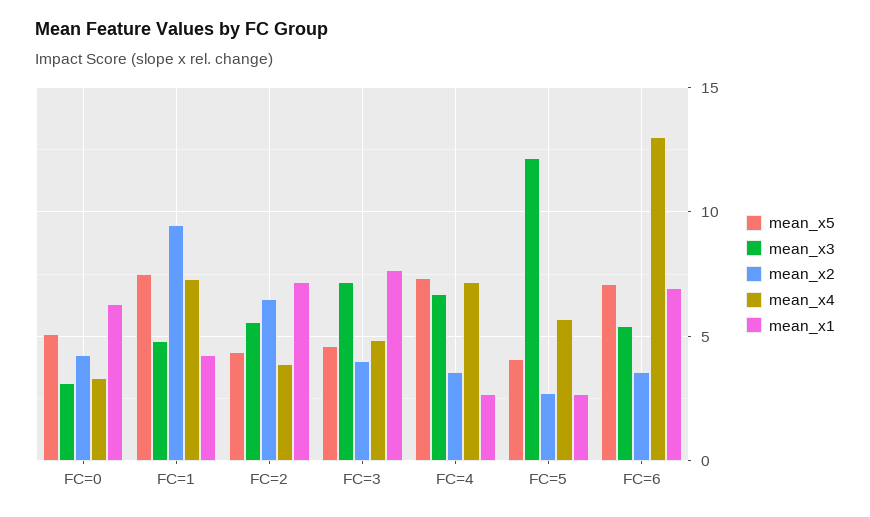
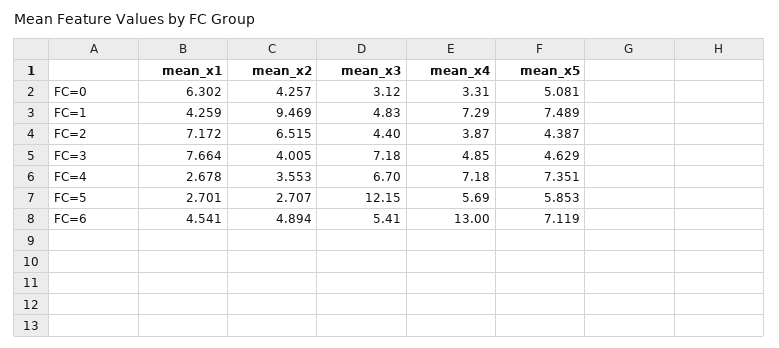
  {
    "mean_x5": {
      "FC=0": 5.081,
      "FC=1": 7.489,
      "FC=2": 4.387,
      "FC=3": 4.629,
      "FC=4": 7.351,
-     "FC=5": 4,
+     "FC=5": 5.853,
      "FC=6": 7.119
    },
    "mean_x3": {
      "FC=0": 3.12,
      "FC=1": 4.83,
-     "FC=2": 5.5,
+     "FC=2": 4.4,
      "FC=3": 7.18,
      "FC=4": 6.7,
      "FC=5": 12.15,
      "FC=6": 5.41
    },
    "mean_x2": {
      "FC=0": 4.257,
      "FC=1": 9.469,
      "FC=2": 6.515,
      "FC=3": 4.005,
      "FC=4": 3.553,
      "FC=5": 2.707,
-     "FC=6": 3.5
+     "FC=6": 4.894
    },
    "mean_x4": {
      "FC=0": 3.31,
      "FC=1": 7.29,
      "FC=2": 3.87,
      "FC=3": 4.85,
      "FC=4": 7.18,
      "FC=5": 5.69,
      "FC=6": 13
    },
    "mean_x1": {
      "FC=0": 6.302,
      "FC=1": 4.259,
      "FC=2": 7.172,
      "FC=3": 7.664,
      "FC=4": 2.678,
      "FC=5": 2.701,
-     "FC=6": 7
+     "FC=6": 4.541
    }
  }

